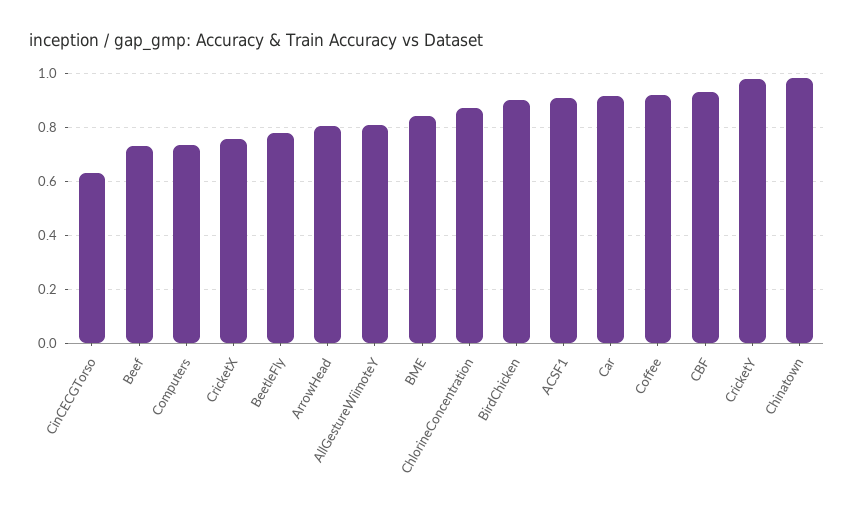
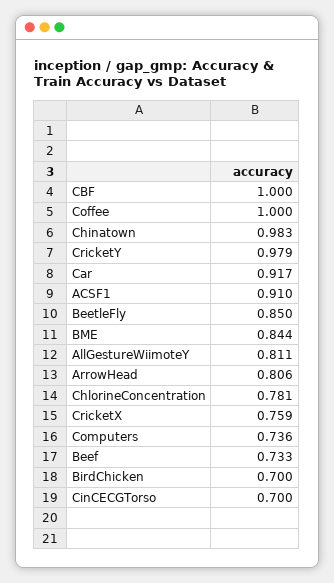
  {
-   "CinCECGTorso": 0.625,
+   "CinCECGTorso": 0.7,
    "Beef": 0.733,
    "Computers": 0.736,
    "CricketX": 0.759,
-   "BeetleFly": 0.775,
+   "BeetleFly": 0.85,
    "ArrowHead": 0.806,
    "AllGestureWiimoteY": 0.811,
    "BME": 0.844,
-   "ChlorineConcentration": 0.875,
+   "ChlorineConcentration": 0.781,
-   "BirdChicken": 0.9,
+   "BirdChicken": 0.7,
    "ACSF1": 0.91,
    "Car": 0.917,
-   "Coffee": 0.925,
+   "Coffee": 1,
-   "CBF": 0.925,
+   "CBF": 1,
    "CricketY": 0.979,
    "Chinatown": 0.983
  }

